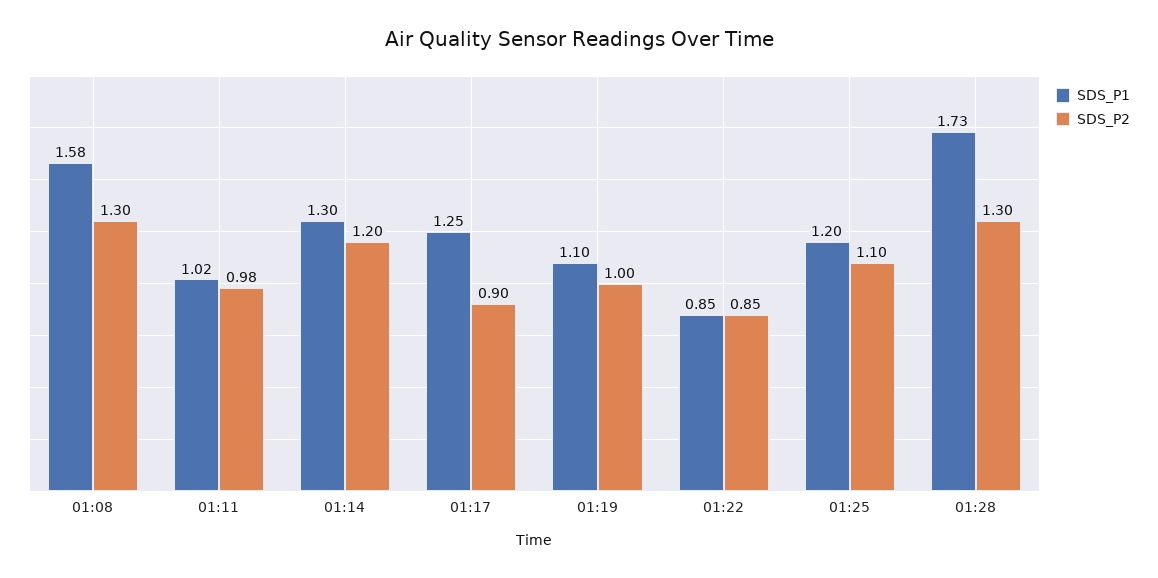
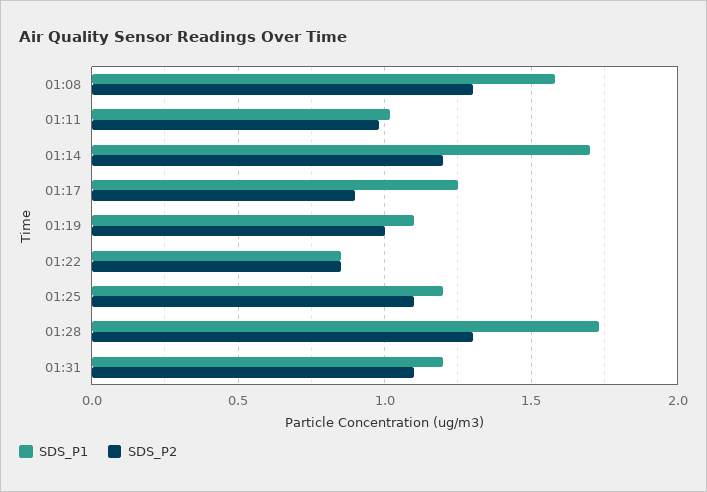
  {
    "SDS_P1": {
      "01:08": 1.58,
      "01:11": 1.02,
-     "01:14": 1.3,
+     "01:14": 1.7,
      "01:17": 1.25,
      "01:19": 1.1,
      "01:22": 0.85,
      "01:25": 1.2,
-     "01:28": 1.73
+     "01:28": 1.73,
+     "01:31": 1.2
    },
    "SDS_P2": {
      "01:08": 1.3,
      "01:11": 0.98,
      "01:14": 1.2,
      "01:17": 0.9,
      "01:19": 1,
      "01:22": 0.85,
      "01:25": 1.1,
-     "01:28": 1.3
+     "01:28": 1.3,
+     "01:31": 1.1
    }
  }

